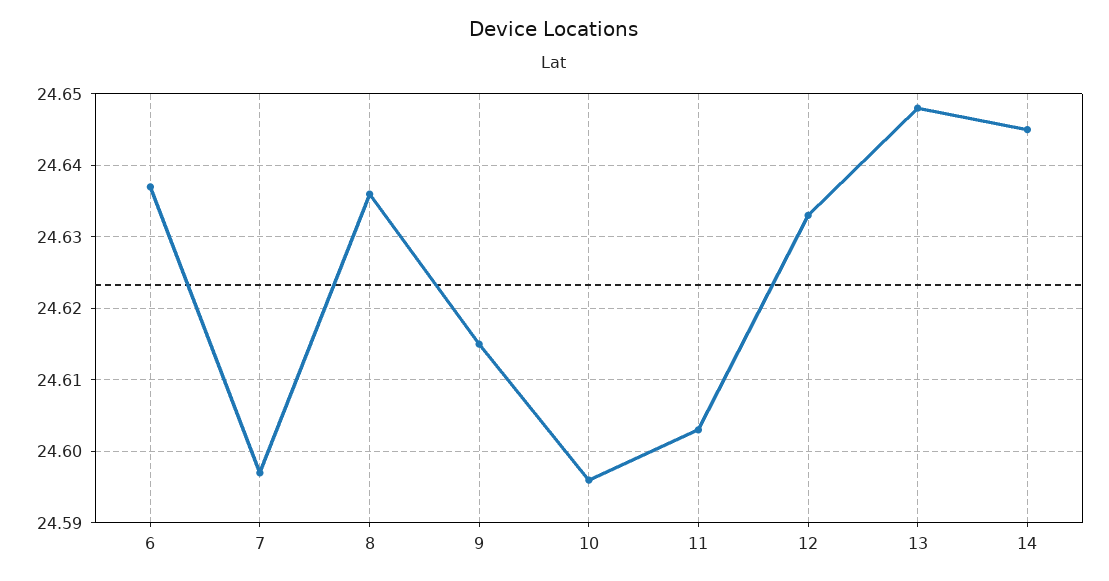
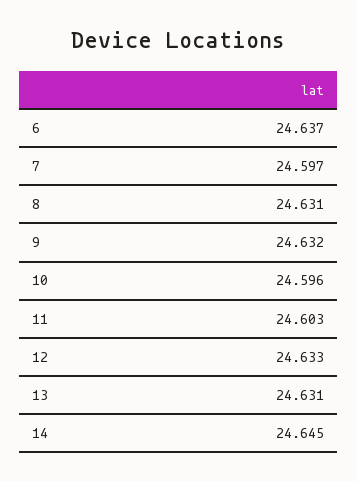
  {
    "6": 24.637,
    "7": 24.597,
-   "8": 24.636,
+   "8": 24.631,
-   "9": 24.615,
+   "9": 24.632,
    "10": 24.596,
    "11": 24.603,
    "12": 24.633,
-   "13": 24.648,
+   "13": 24.631,
    "14": 24.645
  }

